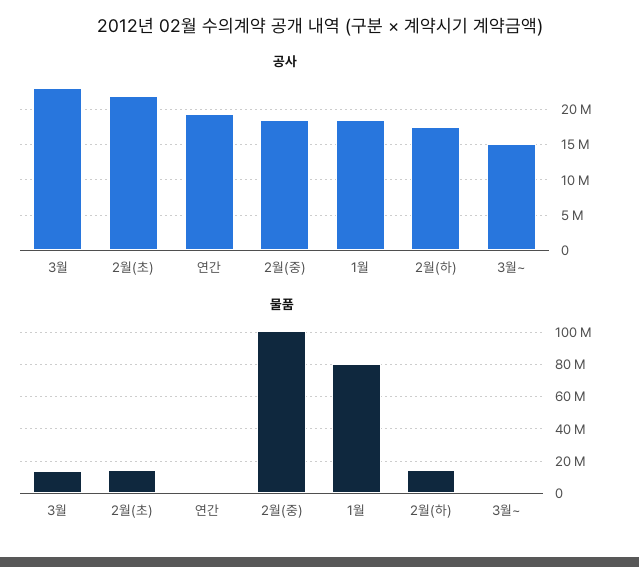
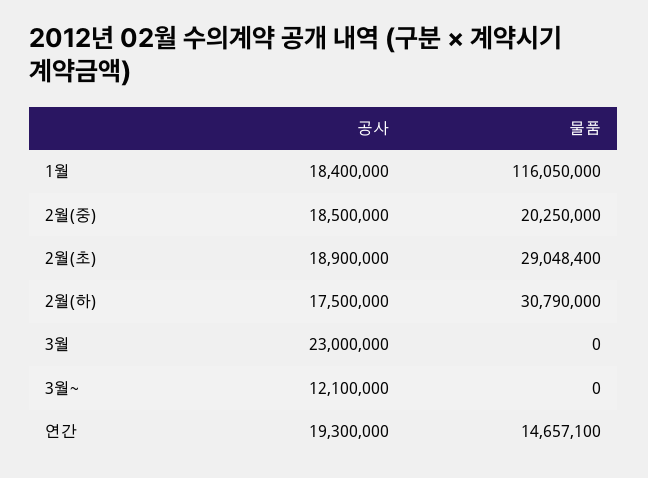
  {
    "공사": {
      "3월": 23000000,
-     "2월(초)": 22000000,
+     "2월(초)": 18900000,
      "연간": 19300000,
      "2월(중)": 18500000,
      "1월": 18400000,
      "2월(하)": 17500000,
-     "3월~": 15000000
+     "3월~": 12100000
    },
    "물품": {
-     "3월": 15000000,
+     "3월": 0,
-     "2월(초)": 15000000,
+     "2월(초)": 29048400,
-     "연간": 0,
+     "연간": 14657100,
-     "2월(중)": 100000000,
+     "2월(중)": 20250000,
-     "1월": 80000000,
+     "1월": 116050000,
-     "2월(하)": 15000000,
+     "2월(하)": 30790000,
      "3월~": 0
    }
  }

